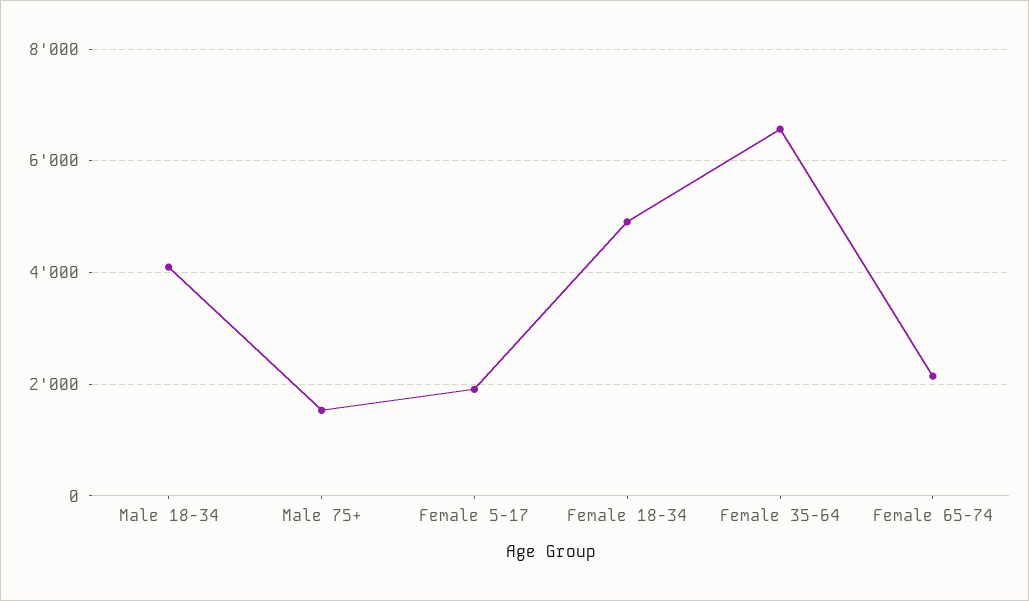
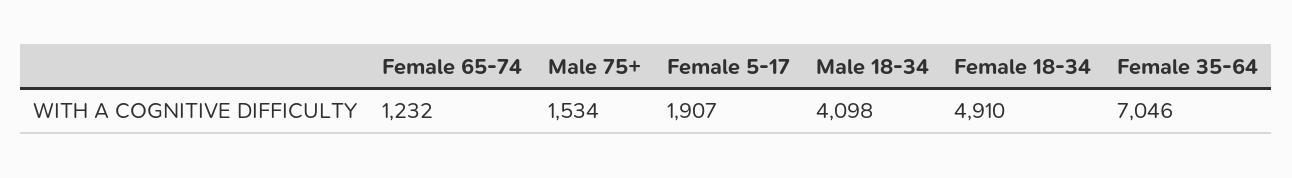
  {
    "Male 18-34": 4098,
    "Male 75+": 1534,
    "Female 5-17": 1907,
    "Female 18-34": 4910,
-   "Female 35-64": 6600,
+   "Female 35-64": 7046,
-   "Female 65-74": 2200
+   "Female 65-74": 1232
  }

